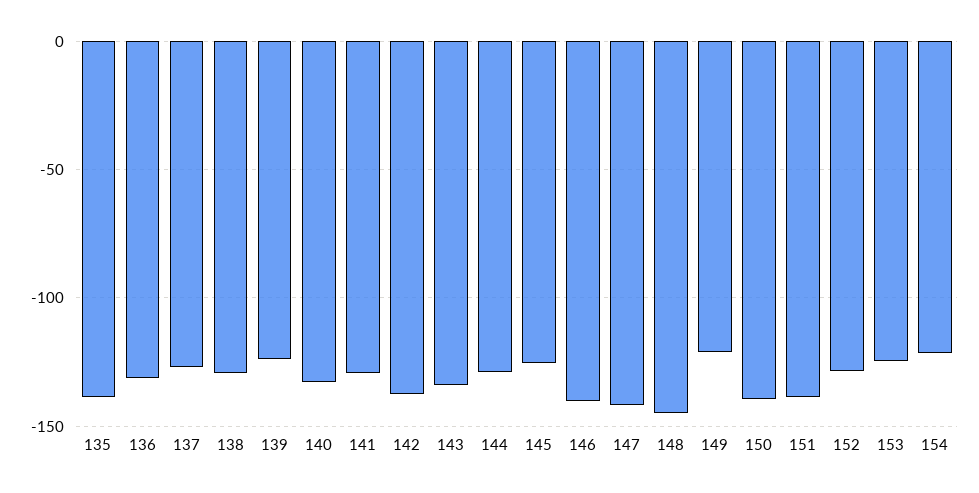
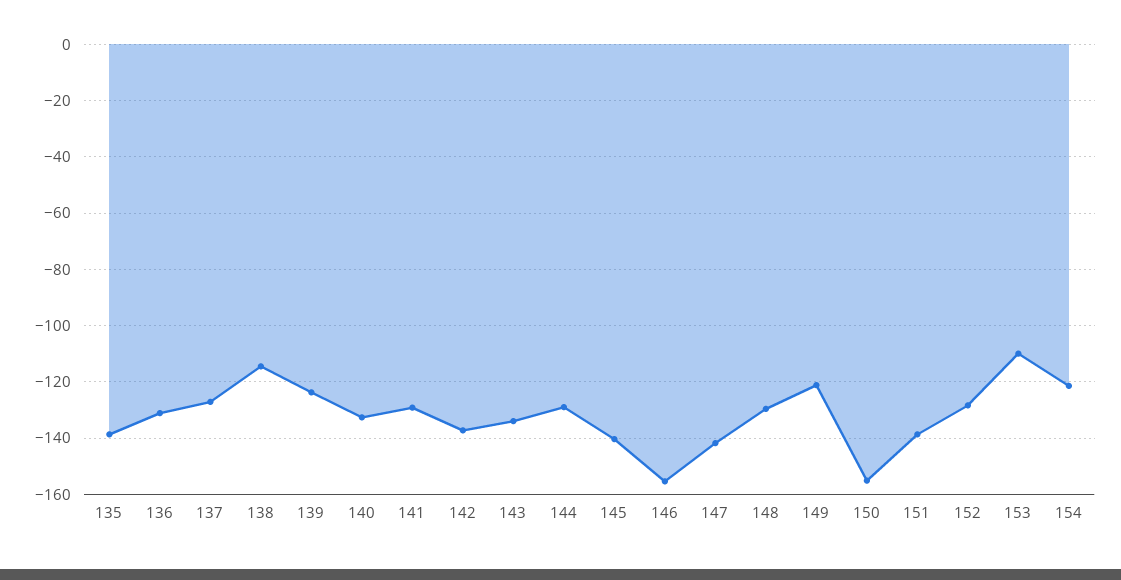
  {
    "135": -137.5,
    "136": -130,
    "137": -127.5,
-   "138": -130,
+   "138": -115,
    "139": -122.5,
    "140": -132.5,
    "141": -130,
    "142": -137.5,
    "143": -135,
    "144": -130,
-   "145": -125,
+   "145": -140,
-   "146": -140,
+   "146": -155,
    "147": -142.5,
-   "148": -145,
+   "148": -130,
    "149": -120,
-   "150": -140,
+   "150": -155,
    "151": -137.5,
    "152": -127.5,
-   "153": -125,
+   "153": -110,
    "154": -122.5
  }

